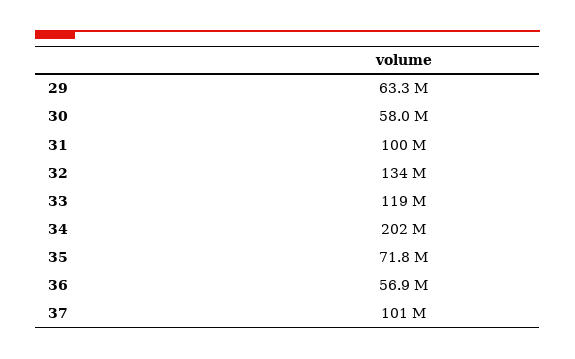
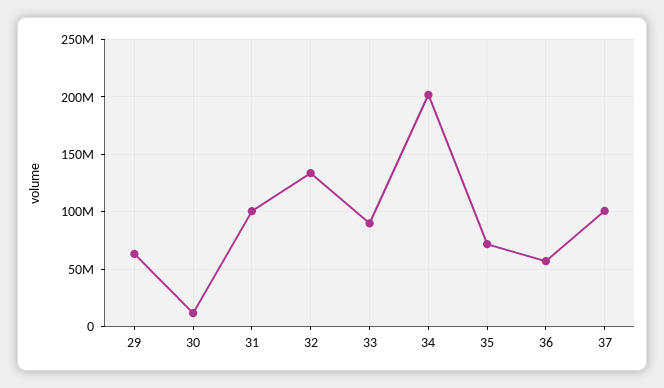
  {
    "29": 63300000,
-   "30": 58000000,
+   "30": 10000000,
    "31": 100000000,
    "32": 134000000,
-   "33": 119000000,
+   "33": 90000000,
    "34": 202000000,
    "35": 71800000,
    "36": 56900000,
    "37": 101000000
  }

